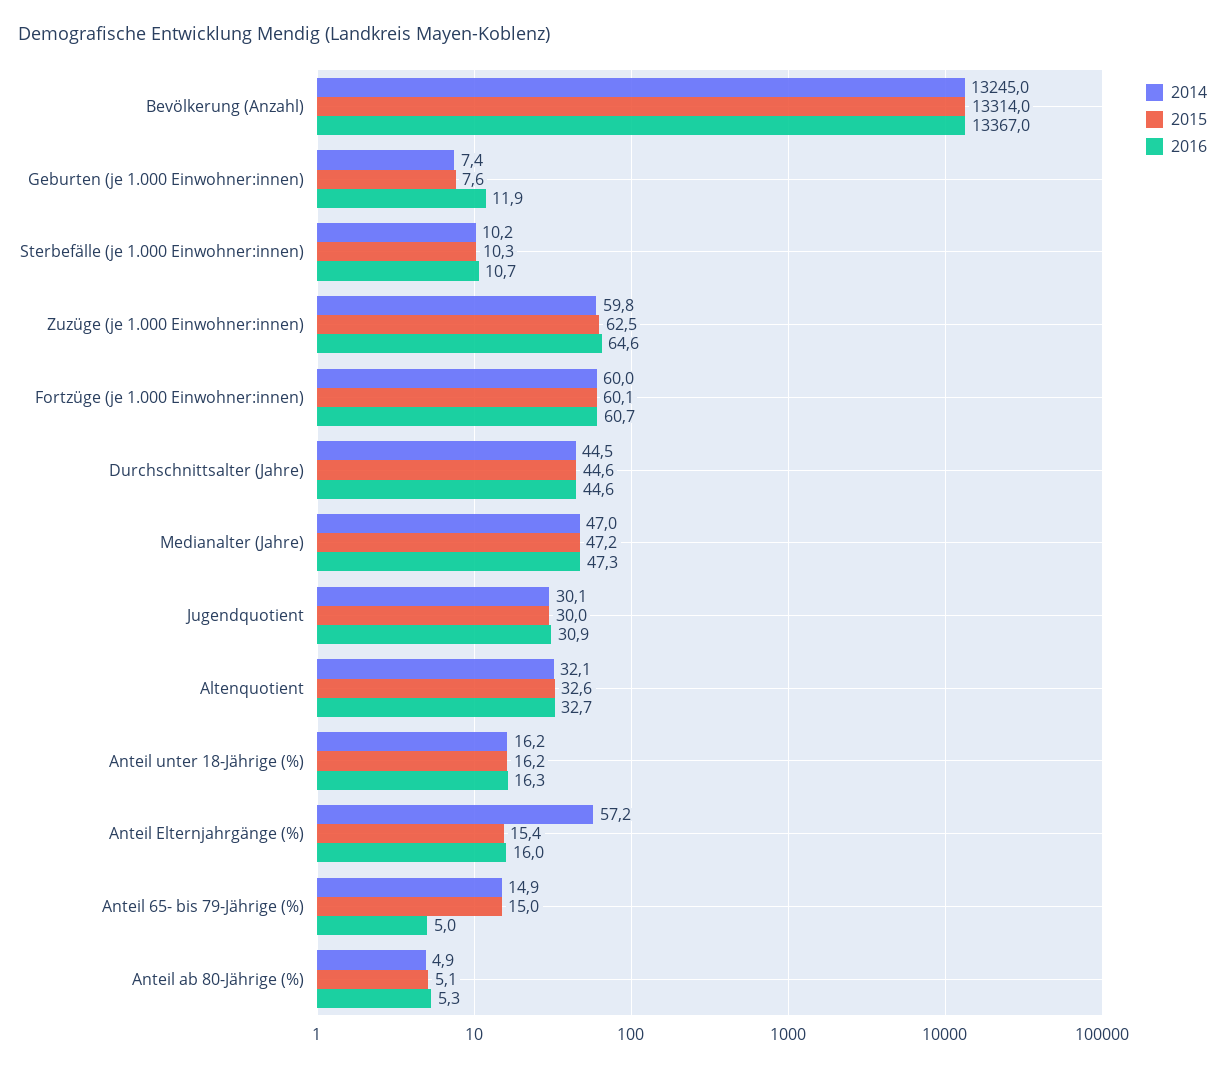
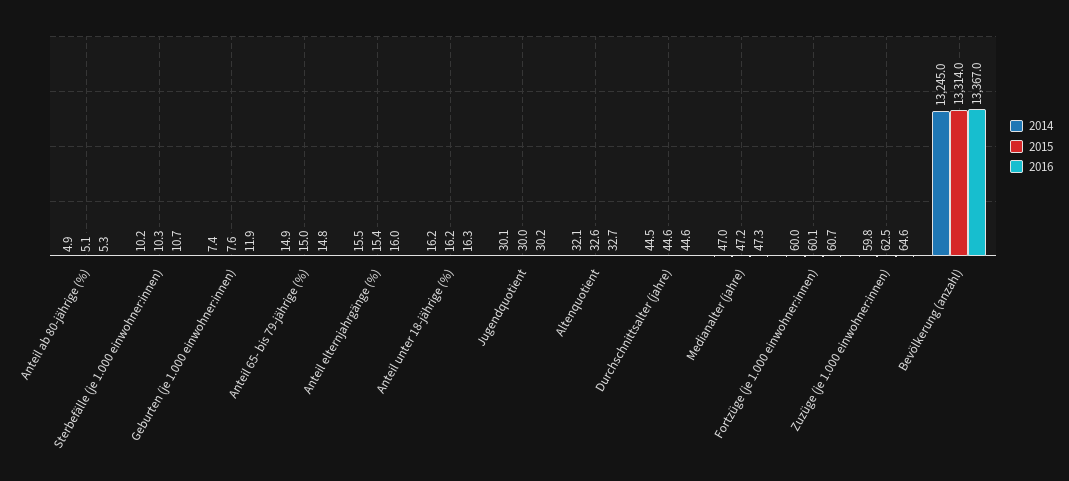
  {
    "2014": {
      "Bevölkerung (Anzahl)": 13245,
      "Geburten (je 1.000 Einwohner:innen)": 7.4,
      "Sterbefälle (je 1.000 Einwohner:innen)": 10.2,
      "Zuzüge (je 1.000 Einwohner:innen)": 59.8,
      "Fortzüge (je 1.000 Einwohner:innen)": 60,
      "Durchschnittsalter (Jahre)": 44.5,
      "Medianalter (Jahre)": 47,
      "Jugendquotient": 30.1,
      "Altenquotient": 32.1,
      "Anteil unter 18-Jährige (%)": 16.2,
-     "Anteil Elternjahrgänge (%)": 57.2,
+     "Anteil Elternjahrgänge (%)": 15.5,
      "Anteil 65- bis 79-Jährige (%)": 14.9,
      "Anteil ab 80-Jährige (%)": 4.9
    },
    "2015": {
      "Bevölkerung (Anzahl)": 13314,
      "Geburten (je 1.000 Einwohner:innen)": 7.6,
      "Sterbefälle (je 1.000 Einwohner:innen)": 10.3,
      "Zuzüge (je 1.000 Einwohner:innen)": 62.5,
      "Fortzüge (je 1.000 Einwohner:innen)": 60.1,
      "Durchschnittsalter (Jahre)": 44.6,
      "Medianalter (Jahre)": 47.2,
      "Jugendquotient": 30,
      "Altenquotient": 32.6,
      "Anteil unter 18-Jährige (%)": 16.2,
      "Anteil Elternjahrgänge (%)": 15.4,
      "Anteil 65- bis 79-Jährige (%)": 15,
      "Anteil ab 80-Jährige (%)": 5.1
    },
    "2016": {
      "Bevölkerung (Anzahl)": 13367,
      "Geburten (je 1.000 Einwohner:innen)": 11.9,
      "Sterbefälle (je 1.000 Einwohner:innen)": 10.7,
      "Zuzüge (je 1.000 Einwohner:innen)": 64.6,
      "Fortzüge (je 1.000 Einwohner:innen)": 60.7,
      "Durchschnittsalter (Jahre)": 44.6,
      "Medianalter (Jahre)": 47.3,
-     "Jugendquotient": 30.9,
+     "Jugendquotient": 30.2,
      "Altenquotient": 32.7,
      "Anteil unter 18-Jährige (%)": 16.3,
      "Anteil Elternjahrgänge (%)": 16,
-     "Anteil 65- bis 79-Jährige (%)": 5,
+     "Anteil 65- bis 79-Jährige (%)": 14.8,
      "Anteil ab 80-Jährige (%)": 5.3
    }
  }

